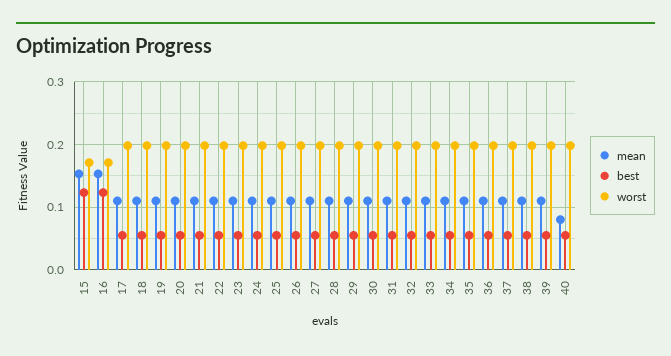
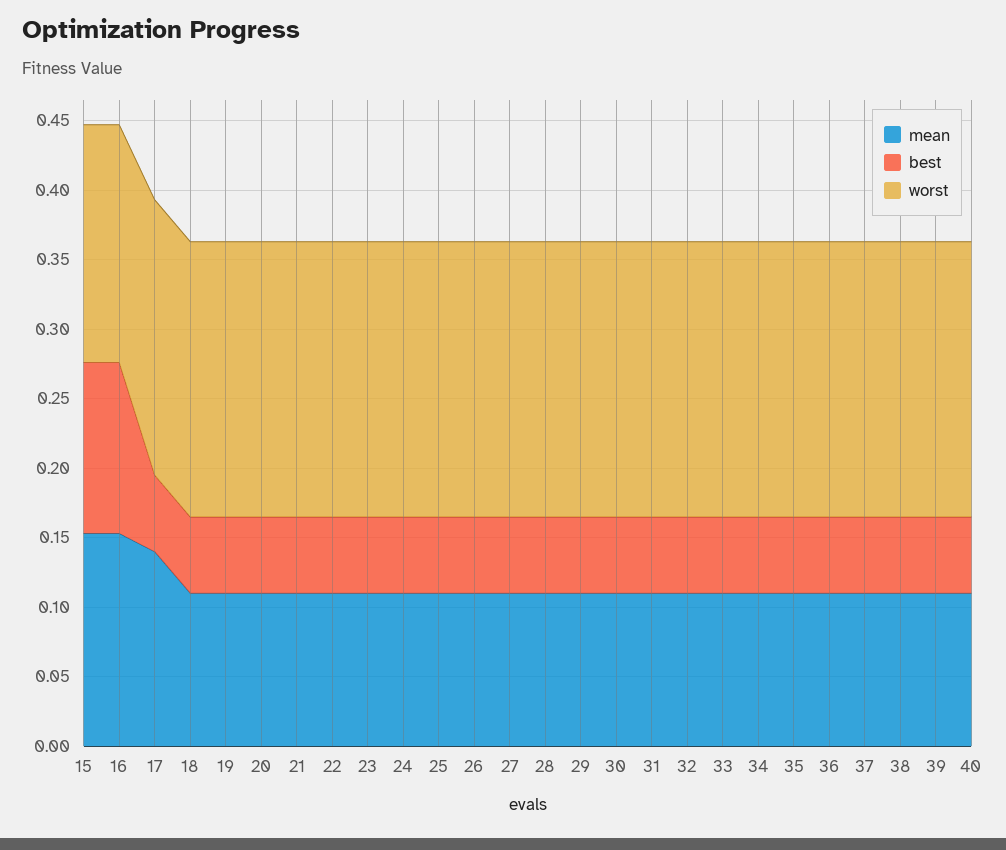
  {
    "mean": {
      "15": 0.15,
      "16": 0.15,
-     "17": 0.11,
+     "17": 0.14,
      "18": 0.11,
      "19": 0.11,
      "20": 0.11,
      "21": 0.11,
      "22": 0.11,
      "23": 0.11,
      "24": 0.11,
      "25": 0.11,
      "26": 0.11,
      "27": 0.11,
      "28": 0.11,
      "29": 0.11,
      "30": 0.11,
      "31": 0.11,
      "32": 0.11,
      "33": 0.11,
      "34": 0.11,
      "35": 0.11,
      "36": 0.11,
      "37": 0.11,
      "38": 0.11,
      "39": 0.11,
-     "40": 0.08
+     "40": 0.11
    },
    "best": {
      "15": 0.12,
      "16": 0.12,
      "17": 0.06,
      "18": 0.06,
      "19": 0.06,
      "20": 0.06,
      "21": 0.06,
      "22": 0.06,
      "23": 0.06,
      "24": 0.06,
      "25": 0.06,
      "26": 0.06,
      "27": 0.06,
      "28": 0.06,
      "29": 0.06,
      "30": 0.06,
      "31": 0.06,
      "32": 0.06,
      "33": 0.06,
      "34": 0.06,
      "35": 0.06,
      "36": 0.06,
      "37": 0.06,
      "38": 0.06,
      "39": 0.06,
      "40": 0.06
    },
    "worst": {
      "15": 0.17,
      "16": 0.17,
      "17": 0.2,
      "18": 0.2,
      "19": 0.2,
      "20": 0.2,
      "21": 0.2,
      "22": 0.2,
      "23": 0.2,
      "24": 0.2,
      "25": 0.2,
      "26": 0.2,
      "27": 0.2,
      "28": 0.2,
      "29": 0.2,
      "30": 0.2,
      "31": 0.2,
      "32": 0.2,
      "33": 0.2,
      "34": 0.2,
      "35": 0.2,
      "36": 0.2,
      "37": 0.2,
      "38": 0.2,
      "39": 0.2,
      "40": 0.2
    }
  }

